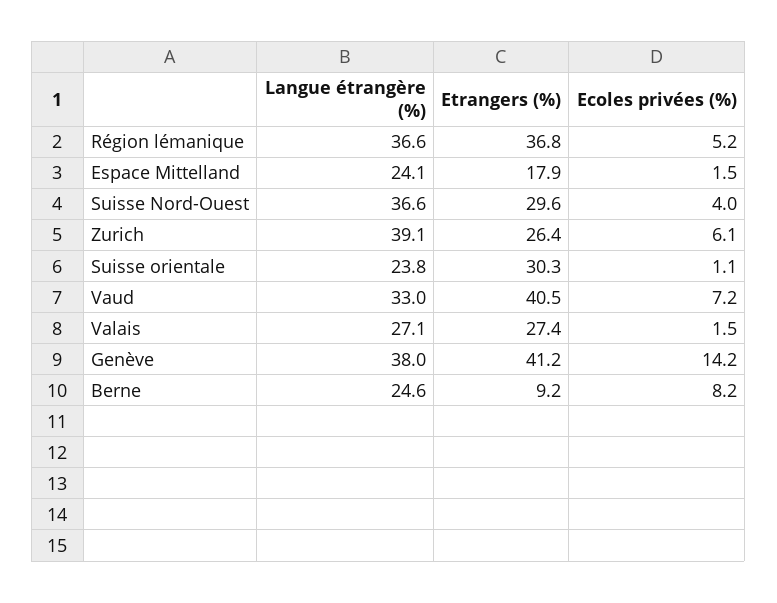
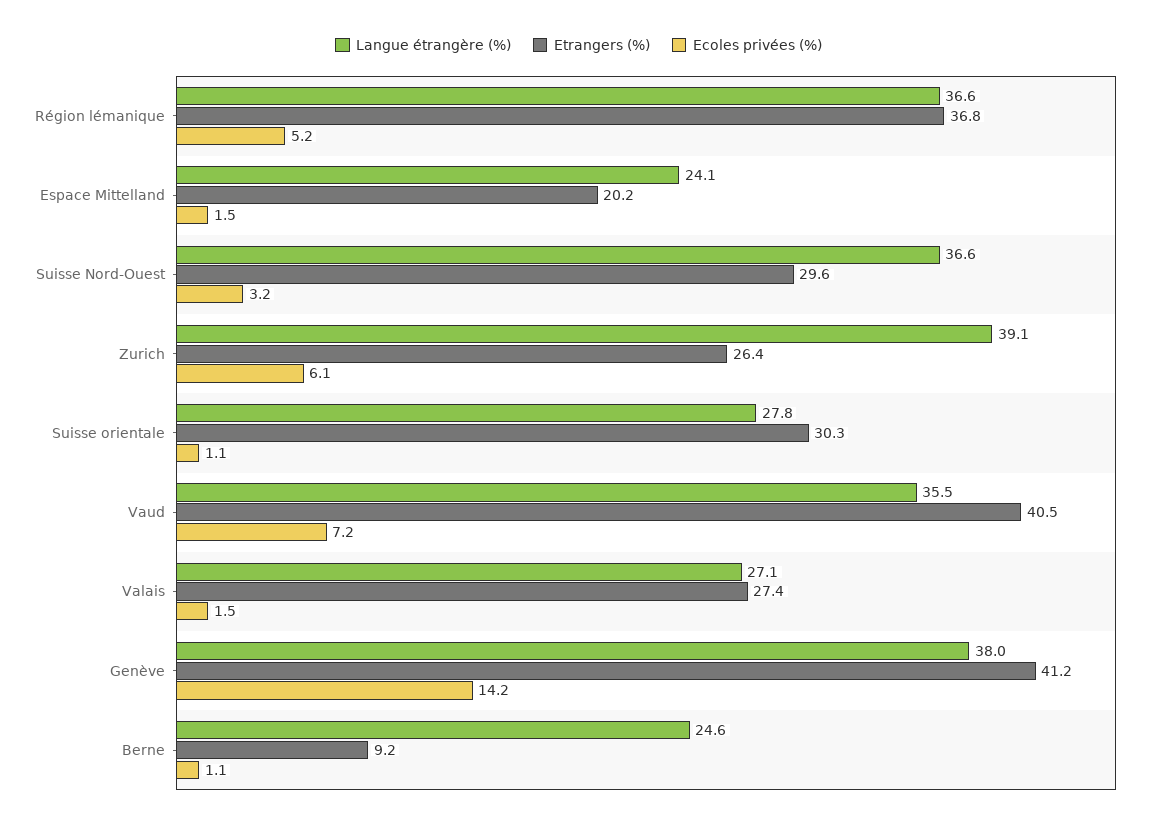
  {
    "Langue étrangère (%)": {
      "Région lémanique": 36.6,
      "Espace Mittelland": 24.1,
      "Suisse Nord-Ouest": 36.6,
      "Zurich": 39.1,
-     "Suisse orientale": 23.8,
+     "Suisse orientale": 27.8,
-     "Vaud": 33,
+     "Vaud": 35.5,
      "Valais": 27.1,
      "Genève": 38,
      "Berne": 24.6
    },
    "Etrangers (%)": {
      "Région lémanique": 36.8,
-     "Espace Mittelland": 17.9,
+     "Espace Mittelland": 20.2,
      "Suisse Nord-Ouest": 29.6,
      "Zurich": 26.4,
      "Suisse orientale": 30.3,
      "Vaud": 40.5,
      "Valais": 27.4,
      "Genève": 41.2,
      "Berne": 9.2
    },
    "Ecoles privées (%)": {
      "Région lémanique": 5.2,
      "Espace Mittelland": 1.5,
-     "Suisse Nord-Ouest": 4,
+     "Suisse Nord-Ouest": 3.2,
      "Zurich": 6.1,
      "Suisse orientale": 1.1,
      "Vaud": 7.2,
      "Valais": 1.5,
      "Genève": 14.2,
-     "Berne": 8.2
+     "Berne": 1.1
    }
  }

